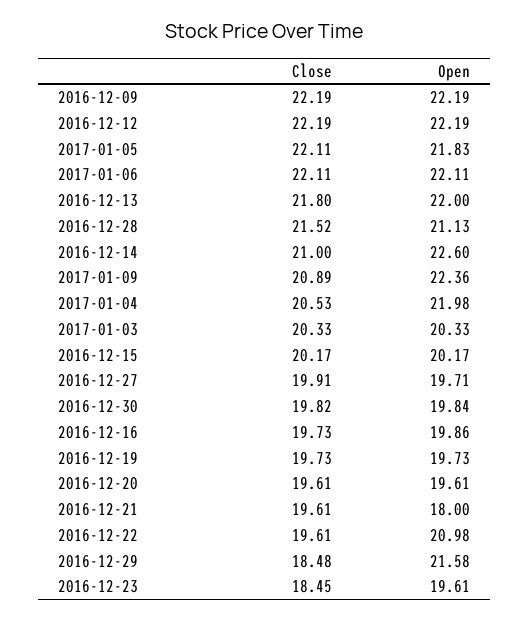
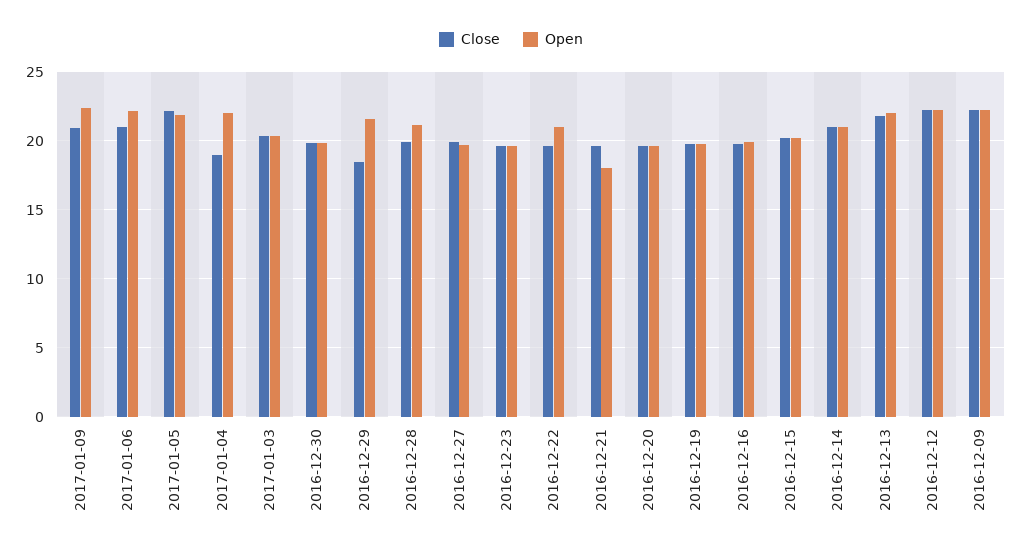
  {
    "Close": {
      "2016-12-09": 22.19,
      "2016-12-12": 22.19,
      "2017-01-05": 22.11,
-     "2017-01-06": 22.11,
+     "2017-01-06": 21,
      "2016-12-13": 21.8,
-     "2016-12-28": 21.52,
+     "2016-12-28": 20,
      "2016-12-14": 21,
      "2017-01-09": 20.89,
-     "2017-01-04": 20.53,
+     "2017-01-04": 19,
      "2017-01-03": 20.33,
      "2016-12-15": 20.17,
      "2016-12-27": 19.91,
      "2016-12-30": 19.82,
      "2016-12-16": 19.73,
      "2016-12-19": 19.73,
      "2016-12-20": 19.61,
      "2016-12-21": 19.61,
      "2016-12-22": 19.61,
      "2016-12-29": 18.48,
-     "2016-12-23": 18.45
+     "2016-12-23": 19.5
    },
    "Open": {
      "2016-12-09": 22.19,
      "2016-12-12": 22.19,
      "2017-01-05": 21.83,
      "2017-01-06": 22.11,
      "2016-12-13": 22,
      "2016-12-28": 21.13,
-     "2016-12-14": 22.6,
+     "2016-12-14": 21,
      "2017-01-09": 22.36,
      "2017-01-04": 21.98,
      "2017-01-03": 20.33,
      "2016-12-15": 20.17,
      "2016-12-27": 19.71,
      "2016-12-30": 19.84,
      "2016-12-16": 19.86,
      "2016-12-19": 19.73,
      "2016-12-20": 19.61,
      "2016-12-21": 18,
      "2016-12-22": 20.98,
      "2016-12-29": 21.58,
      "2016-12-23": 19.61
    }
  }

